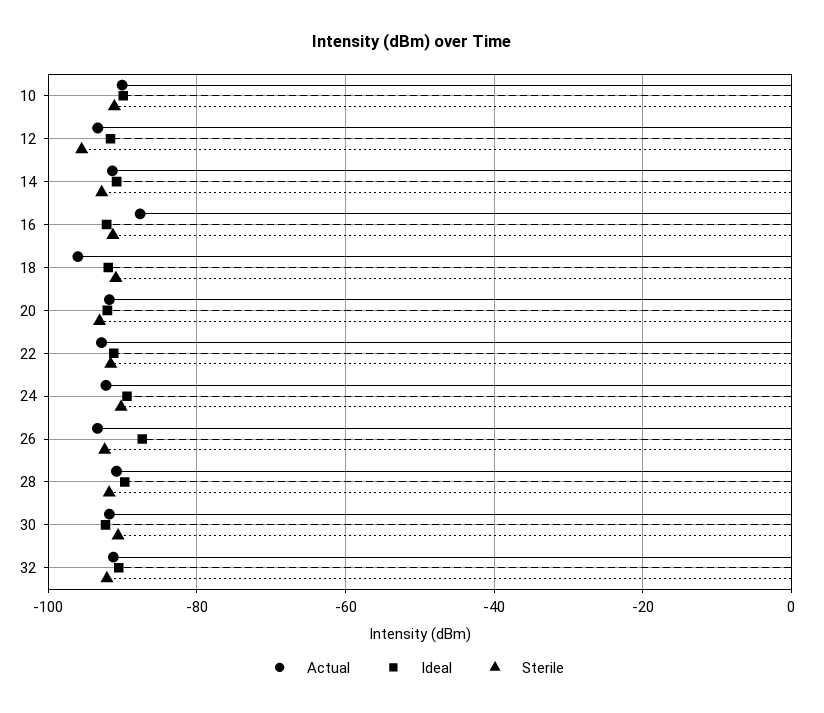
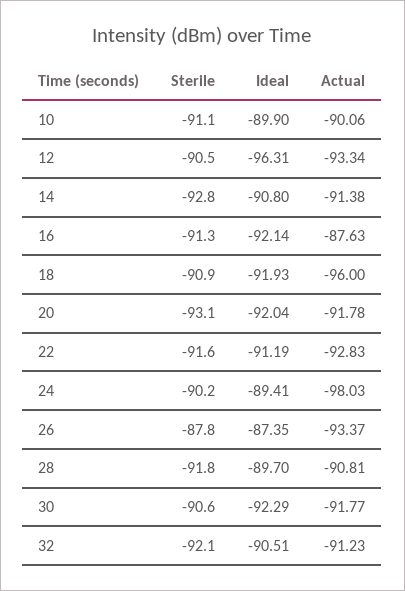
  {
    "Actual": {
      "10": -90.06,
      "12": -93.34,
      "14": -91.38,
      "16": -87.63,
      "18": -96,
      "20": -91.78,
      "22": -92.83,
-     "24": -92,
+     "24": -98.03,
      "26": -93.37,
      "28": -90.81,
      "30": -91.77,
      "32": -91.23
    },
    "Ideal": {
      "10": -89.9,
-     "12": -92,
+     "12": -96.31,
      "14": -90.8,
      "16": -92.14,
      "18": -91.93,
      "20": -92.04,
      "22": -91.19,
      "24": -89.41,
      "26": -87.35,
      "28": -89.7,
      "30": -92.29,
      "32": -90.51
    },
    "Sterile": {
      "10": -91.1,
-     "12": -96,
+     "12": -90.5,
      "14": -92.8,
      "16": -91.3,
      "18": -90.9,
      "20": -93.1,
      "22": -91.6,
      "24": -90.2,
-     "26": -92,
+     "26": -87.8,
      "28": -91.8,
      "30": -90.6,
      "32": -92.1
    }
  }

